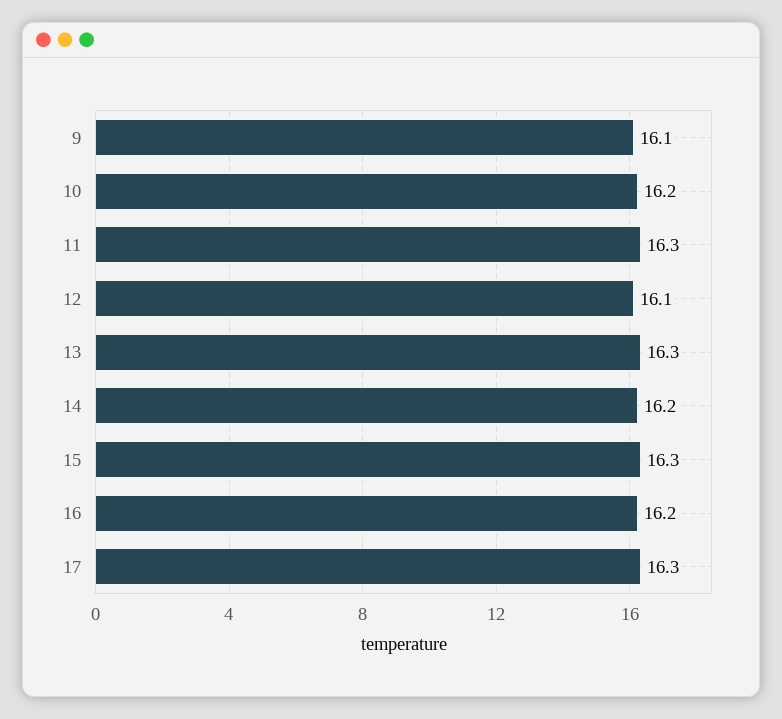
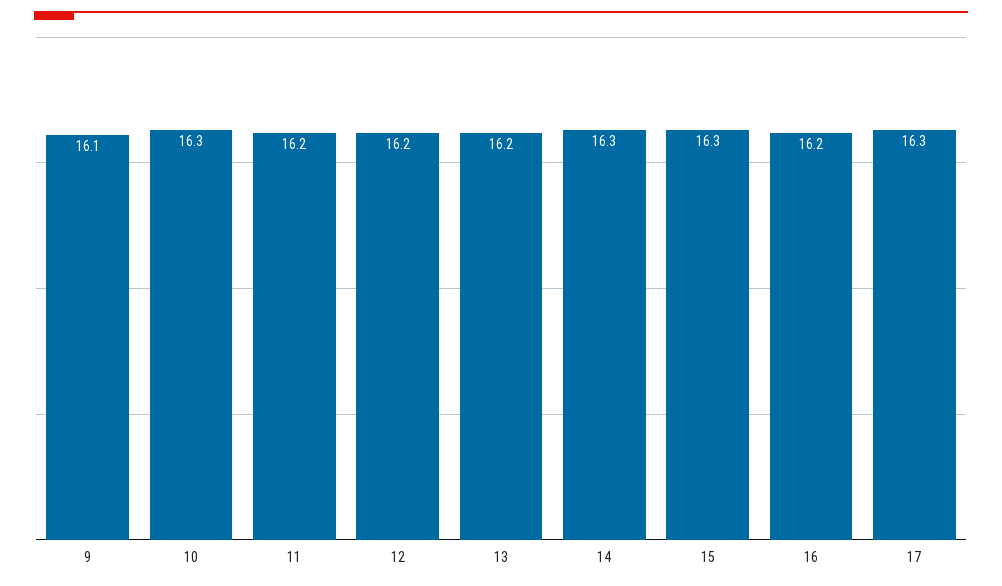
  {
    "9": 16.1,
-   "10": 16.2,
+   "10": 16.3,
-   "11": 16.3,
+   "11": 16.2,
-   "12": 16.1,
+   "12": 16.2,
-   "13": 16.3,
+   "13": 16.2,
-   "14": 16.2,
+   "14": 16.3,
    "15": 16.3,
    "16": 16.2,
    "17": 16.3
  }

